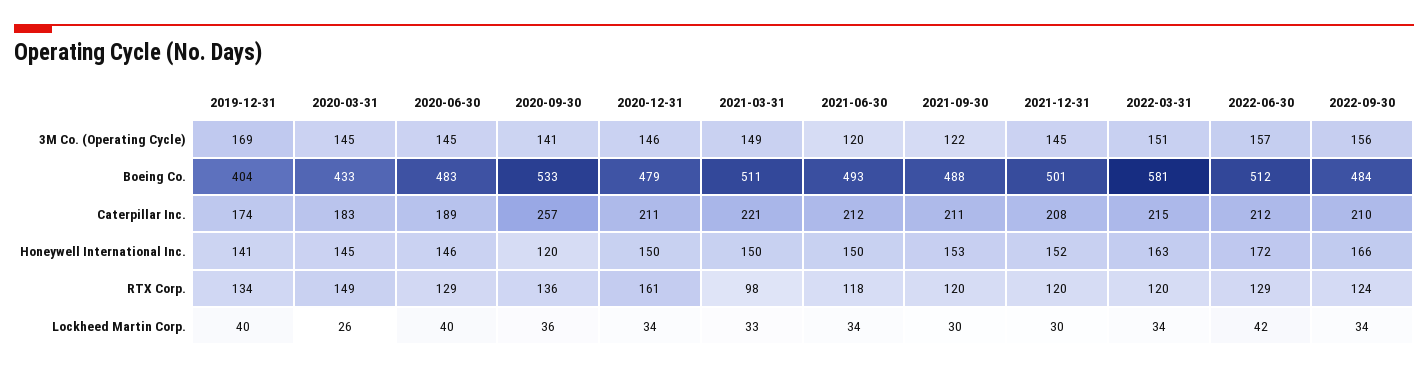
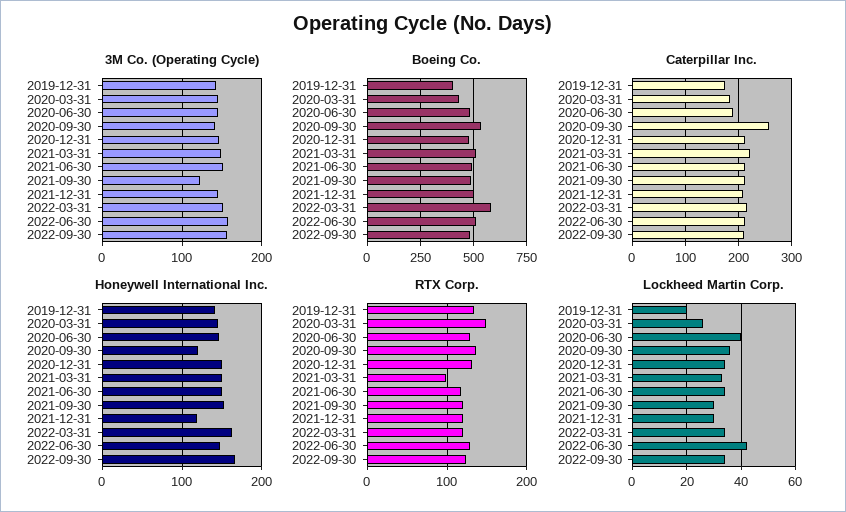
  {
    "3M Co. (Operating Cycle)": {
-     "2019-12-31": 169,
+     "2019-12-31": 140,
      "2020-03-31": 145,
      "2020-06-30": 145,
      "2020-09-30": 141,
      "2020-12-31": 146,
      "2021-03-31": 149,
-     "2021-06-30": 120,
+     "2021-06-30": 150,
      "2021-09-30": 122,
      "2021-12-31": 145,
      "2022-03-31": 151,
      "2022-06-30": 157,
      "2022-09-30": 156
    },
    "Boeing Co.": {
      "2019-12-31": 404,
      "2020-03-31": 433,
      "2020-06-30": 483,
      "2020-09-30": 533,
      "2020-12-31": 479,
      "2021-03-31": 511,
      "2021-06-30": 493,
      "2021-09-30": 488,
      "2021-12-31": 501,
      "2022-03-31": 581,
      "2022-06-30": 512,
      "2022-09-30": 484
    },
    "Caterpillar Inc.": {
      "2019-12-31": 174,
      "2020-03-31": 183,
      "2020-06-30": 189,
      "2020-09-30": 257,
      "2020-12-31": 211,
      "2021-03-31": 221,
      "2021-06-30": 212,
      "2021-09-30": 211,
      "2021-12-31": 208,
      "2022-03-31": 215,
      "2022-06-30": 212,
      "2022-09-30": 210
    },
    "Honeywell International Inc.": {
      "2019-12-31": 141,
      "2020-03-31": 145,
      "2020-06-30": 146,
      "2020-09-30": 120,
      "2020-12-31": 150,
      "2021-03-31": 150,
      "2021-06-30": 150,
      "2021-09-30": 153,
-     "2021-12-31": 152,
+     "2021-12-31": 120,
      "2022-03-31": 163,
-     "2022-06-30": 172,
+     "2022-06-30": 150,
      "2022-09-30": 166
    },
    "RTX Corp.": {
      "2019-12-31": 134,
      "2020-03-31": 149,
      "2020-06-30": 129,
      "2020-09-30": 136,
-     "2020-12-31": 161,
+     "2020-12-31": 130,
      "2021-03-31": 98,
      "2021-06-30": 118,
      "2021-09-30": 120,
      "2021-12-31": 120,
      "2022-03-31": 120,
      "2022-06-30": 129,
      "2022-09-30": 124
    },
    "Lockheed Martin Corp.": {
-     "2019-12-31": 40,
+     "2019-12-31": 20,
      "2020-03-31": 26,
      "2020-06-30": 40,
      "2020-09-30": 36,
      "2020-12-31": 34,
      "2021-03-31": 33,
      "2021-06-30": 34,
      "2021-09-30": 30,
      "2021-12-31": 30,
      "2022-03-31": 34,
      "2022-06-30": 42,
      "2022-09-30": 34
    }
  }

